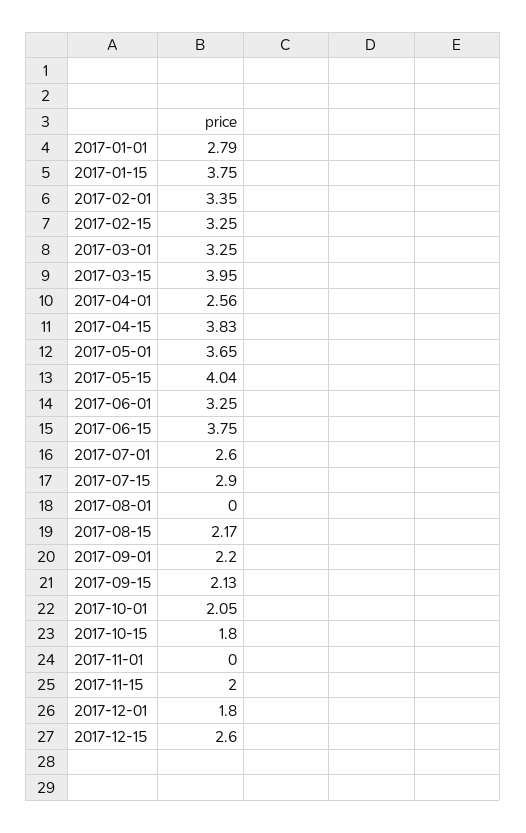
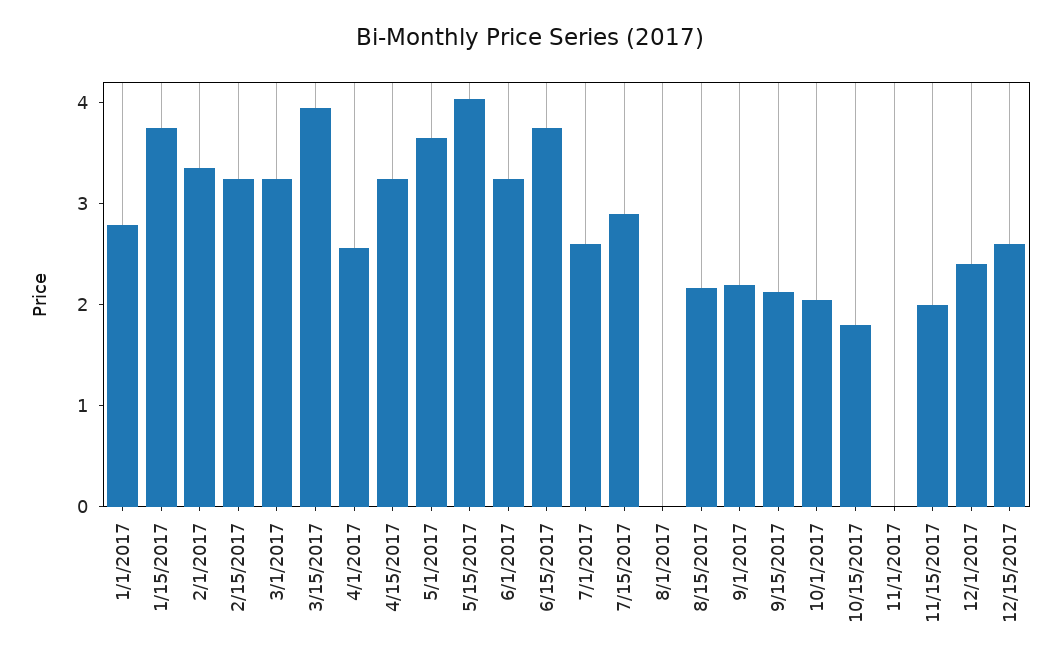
  {
    "2017-01-01": 2.79,
    "2017-01-15": 3.75,
    "2017-02-01": 3.35,
    "2017-02-15": 3.25,
    "2017-03-01": 3.25,
    "2017-03-15": 3.95,
    "2017-04-01": 2.56,
-   "2017-04-15": 3.83,
+   "2017-04-15": 3.2,
    "2017-05-01": 3.65,
    "2017-05-15": 4.04,
    "2017-06-01": 3.25,
    "2017-06-15": 3.75,
    "2017-07-01": 2.6,
    "2017-07-15": 2.9,
    "2017-08-01": 0,
    "2017-08-15": 2.17,
    "2017-09-01": 2.2,
    "2017-09-15": 2.13,
    "2017-10-01": 2.05,
    "2017-10-15": 1.8,
    "2017-11-01": 0,
    "2017-11-15": 2,
-   "2017-12-01": 1.8,
+   "2017-12-01": 2.4,
    "2017-12-15": 2.6
  }

